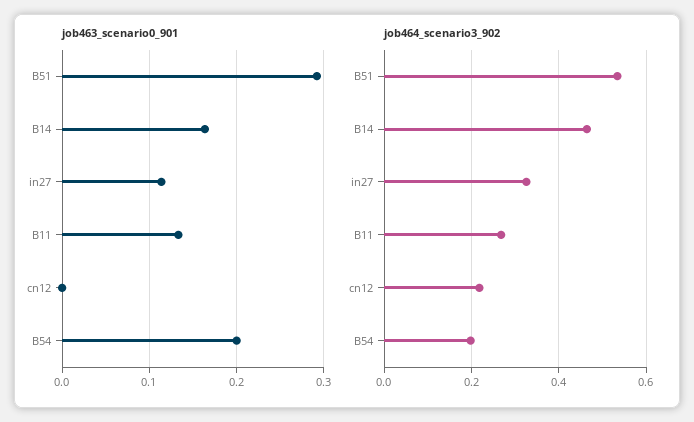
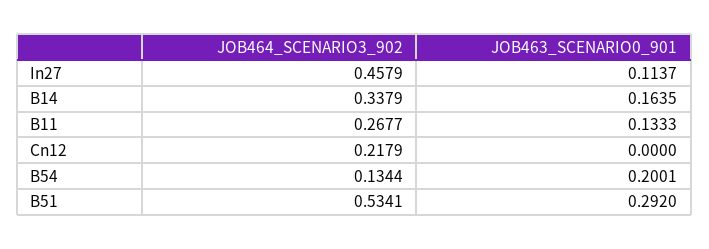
  {
    "job463_scenario0_901": {
      "B51": 0.292,
      "B14": 0.1635,
      "in27": 0.1137,
      "B11": 0.1333,
      "cn12": 0,
      "B54": 0.2001
    },
    "job464_scenario3_902": {
      "B51": 0.5341,
-     "B14": 0.46,
+     "B14": 0.3379,
-     "in27": 0.32,
+     "in27": 0.4579,
      "B11": 0.2677,
      "cn12": 0.2179,
-     "B54": 0.2
+     "B54": 0.1344
    }
  }

